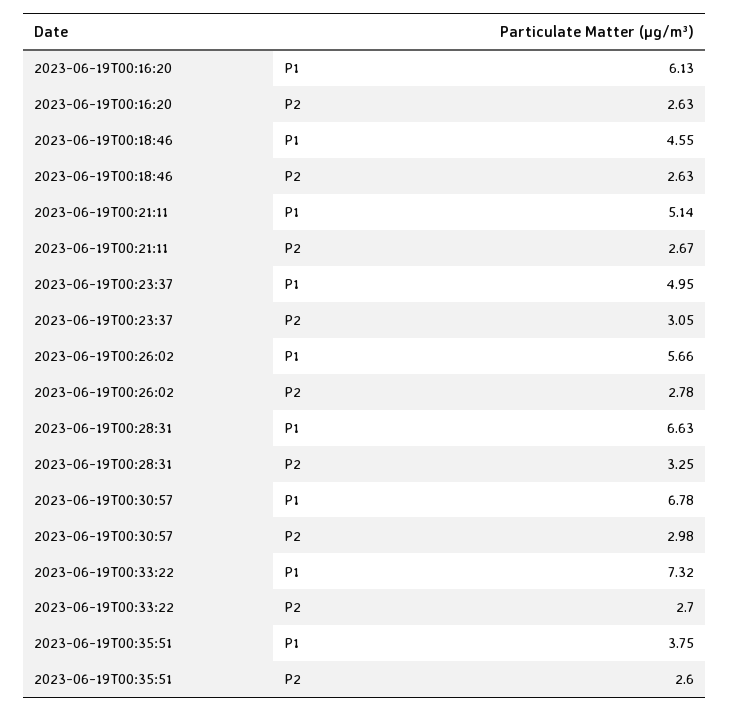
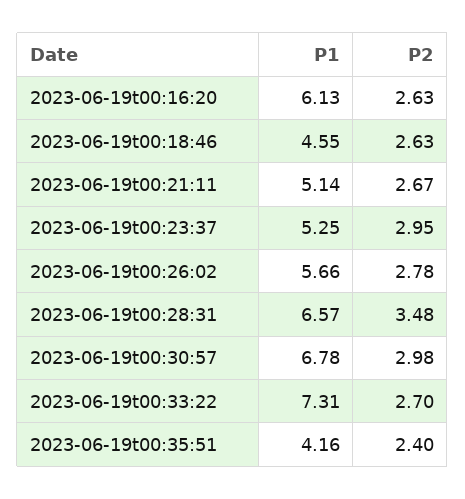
  {
    "2023-06-19T00:16:20": {
      "P1": 6.13,
      "P2": 2.63
    },
    "2023-06-19T00:18:46": {
      "P1": 4.55,
      "P2": 2.63
    },
    "2023-06-19T00:21:11": {
      "P1": 5.14,
      "P2": 2.67
    },
    "2023-06-19T00:23:37": {
-     "P1": 4.95,
+     "P1": 5.25,
-     "P2": 3.05
+     "P2": 2.95
    },
    "2023-06-19T00:26:02": {
      "P1": 5.66,
      "P2": 2.78
    },
    "2023-06-19T00:28:31": {
-     "P1": 6.63,
+     "P1": 6.57,
-     "P2": 3.25
+     "P2": 3.48
    },
    "2023-06-19T00:30:57": {
      "P1": 6.78,
      "P2": 2.98
    },
    "2023-06-19T00:33:22": {
-     "P1": 7.32,
+     "P1": 7.31,
      "P2": 2.7
    },
    "2023-06-19T00:35:51": {
-     "P1": 3.75,
+     "P1": 4.16,
-     "P2": 2.6
+     "P2": 2.4
    }
  }

